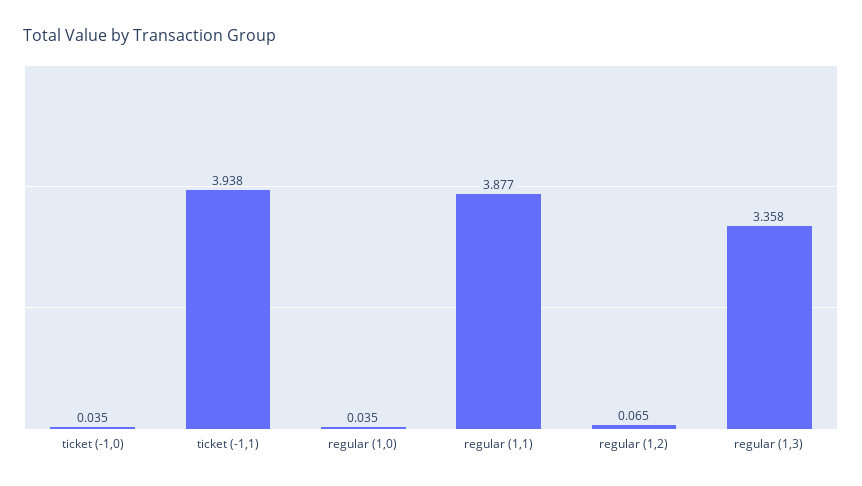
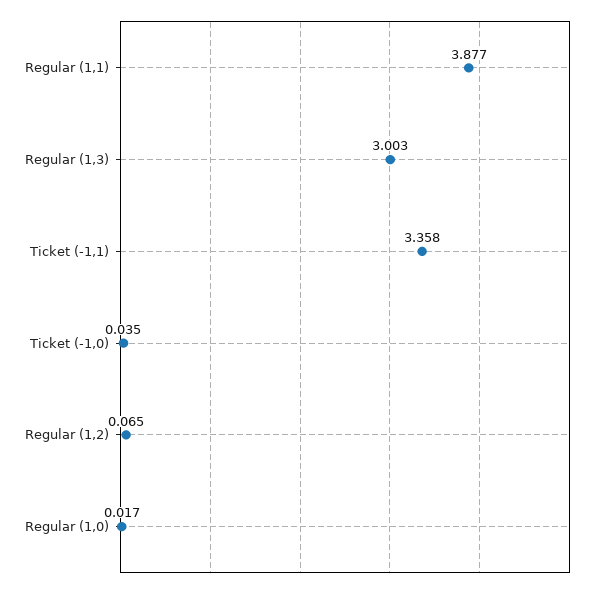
  {
    "ticket (-1,0)": 0.035,
-   "ticket (-1,1)": 3.938,
+   "ticket (-1,1)": 3.358,
-   "regular (1,0)": 0.035,
+   "regular (1,0)": 0.017,
    "regular (1,1)": 3.877,
    "regular (1,2)": 0.065,
-   "regular (1,3)": 3.358
+   "regular (1,3)": 3.003
  }

